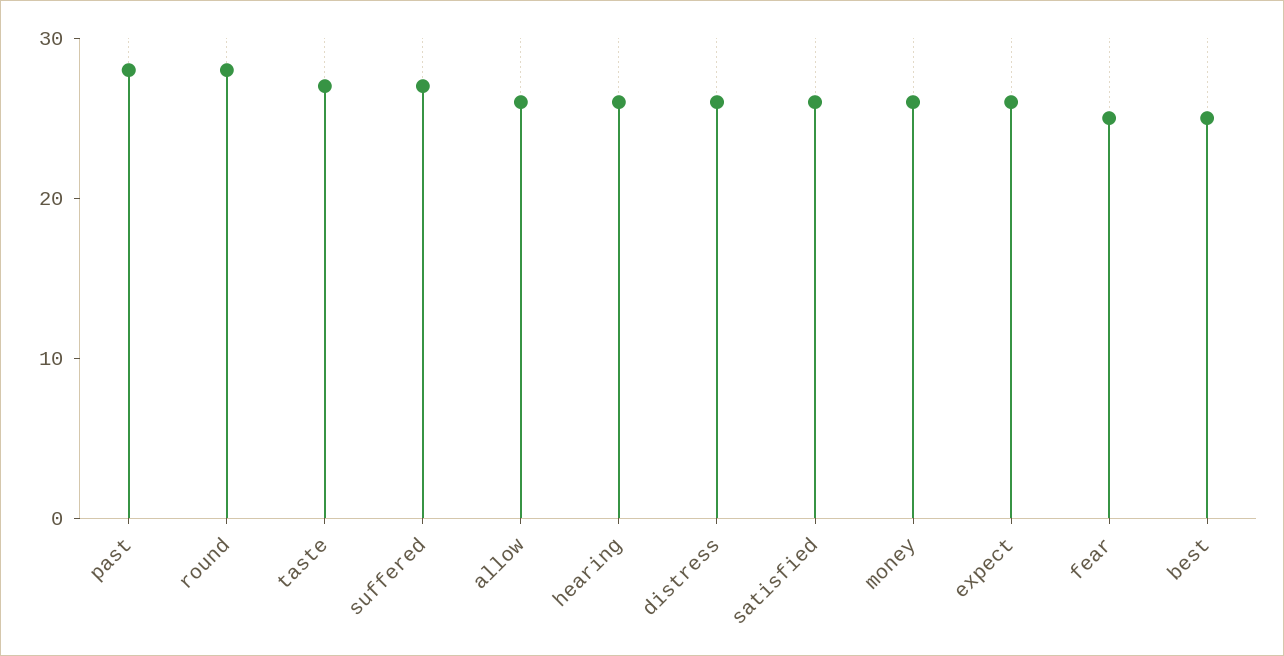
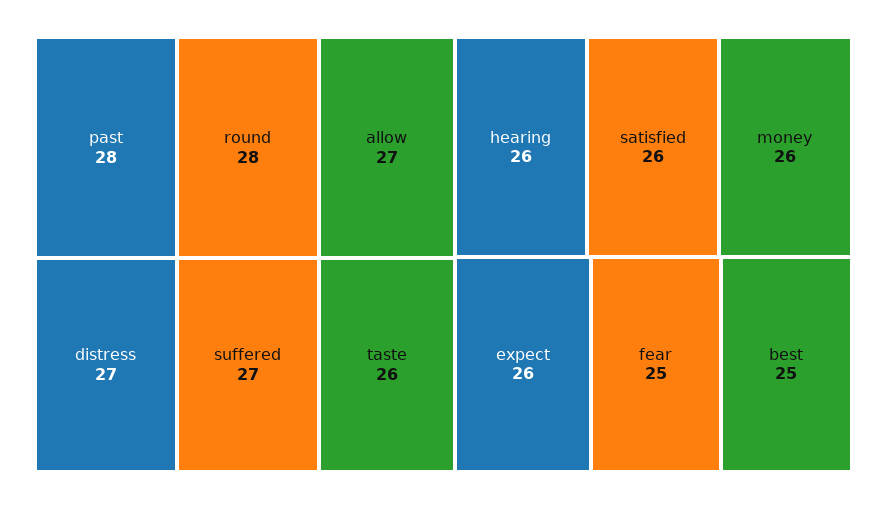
  {
    "past": 28,
    "round": 28,
-   "taste": 27,
+   "taste": 26,
    "suffered": 27,
-   "allow": 26,
+   "allow": 27,
    "hearing": 26,
-   "distress": 26,
+   "distress": 27,
    "satisfied": 26,
    "money": 26,
    "expect": 26,
    "fear": 25,
    "best": 25
  }

